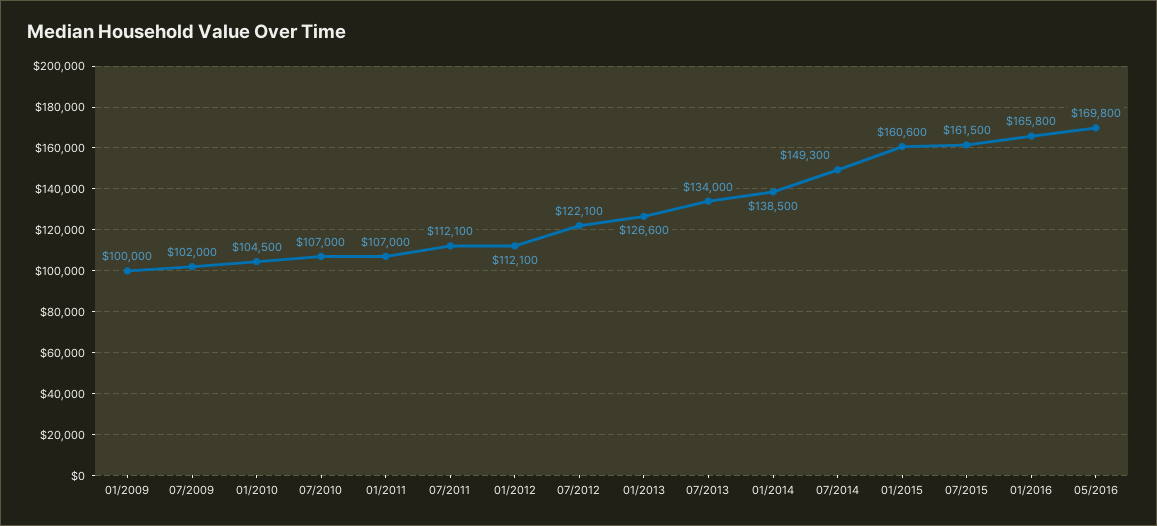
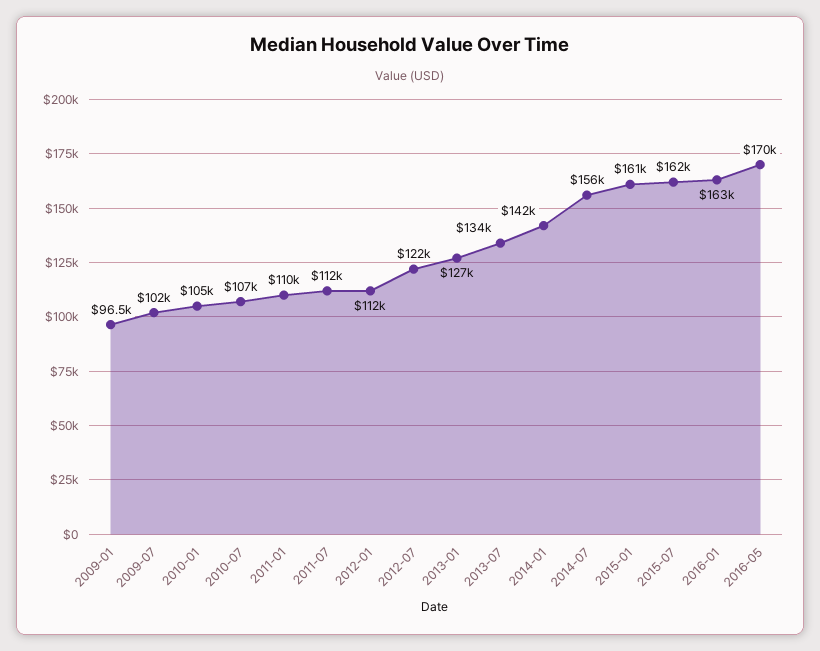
  {
-   "01/2009": 100000,
+   "01/2009": 96500,
    "07/2009": 102000,
    "01/2010": 104500,
    "07/2010": 107000,
-   "01/2011": 107000,
+   "01/2011": 110000,
    "07/2011": 112100,
    "01/2012": 112100,
    "07/2012": 122100,
    "01/2013": 126600,
    "07/2013": 134000,
-   "01/2014": 138500,
+   "01/2014": 142000,
-   "07/2014": 149300,
+   "07/2014": 156000,
    "01/2015": 160600,
    "07/2015": 161500,
-   "01/2016": 165800,
+   "01/2016": 163000,
    "05/2016": 169800
  }

